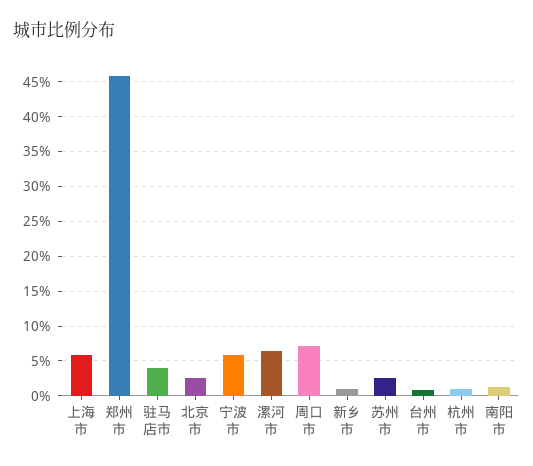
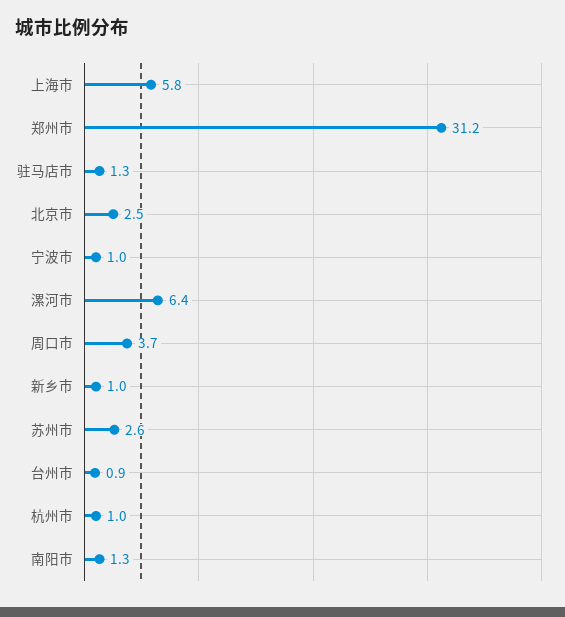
  {
    "上海市": 5.8,
-   "郑州市": 46,
+   "郑州市": 31.2,
-   "驻马店市": 4,
+   "驻马店市": 1.3,
    "北京市": 2.5,
-   "宁波市": 6,
+   "宁波市": 1,
    "漯河市": 6.4,
-   "周口市": 7,
+   "周口市": 3.7,
    "新乡市": 1,
    "苏州市": 2.6,
    "台州市": 0.9,
    "杭州市": 1,
    "南阳市": 1.3
  }

